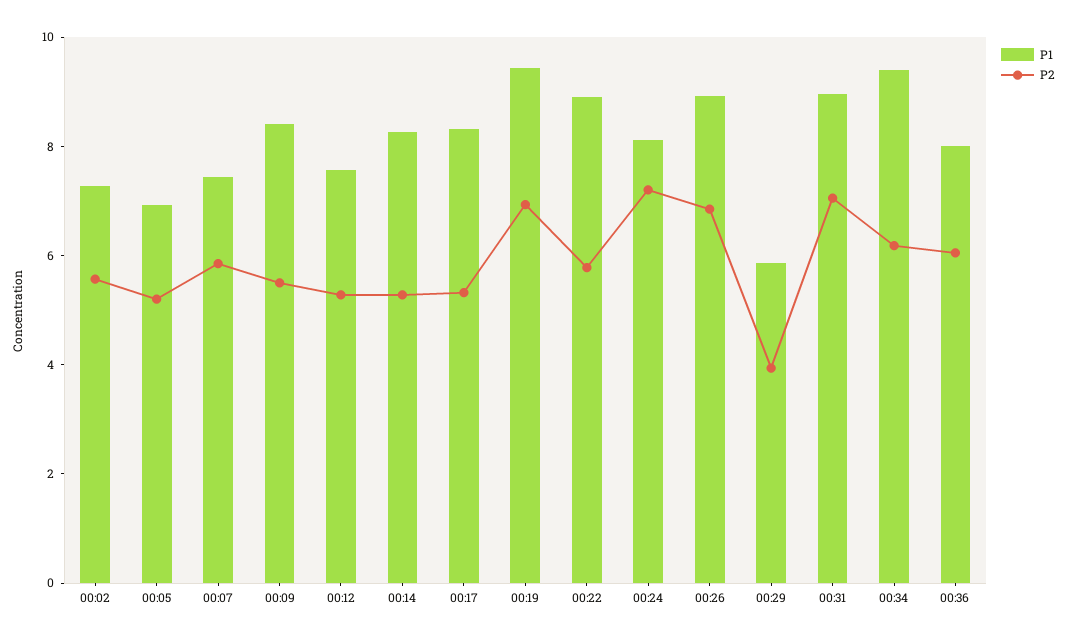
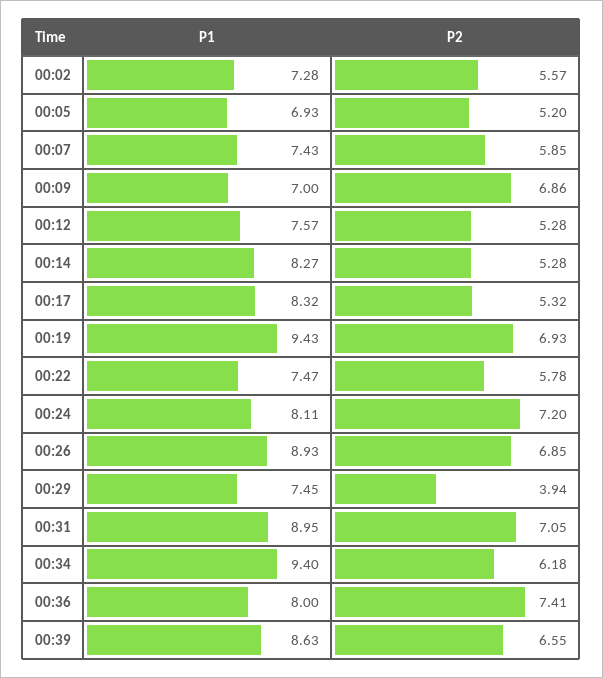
  {
    "P1": {
      "00:02": 7.28,
      "00:05": 6.93,
      "00:07": 7.43,
-     "00:09": 8.5,
+     "00:09": 7,
      "00:12": 7.57,
      "00:14": 8.27,
      "00:17": 8.32,
      "00:19": 9.43,
-     "00:22": 9,
+     "00:22": 7.47,
      "00:24": 8.11,
      "00:26": 8.93,
-     "00:29": 6,
+     "00:29": 7.45,
      "00:31": 8.95,
      "00:34": 9.4,
-     "00:36": 8
+     "00:36": 8,
+     "00:39": 8.63
    },
    "P2": {
      "00:02": 5.57,
      "00:05": 5.2,
      "00:07": 5.85,
-     "00:09": 5.5,
+     "00:09": 6.86,
      "00:12": 5.28,
      "00:14": 5.28,
      "00:17": 5.32,
      "00:19": 6.93,
      "00:22": 5.78,
      "00:24": 7.2,
      "00:26": 6.85,
      "00:29": 3.94,
      "00:31": 7.05,
      "00:34": 6.18,
-     "00:36": 6
+     "00:36": 7.41,
+     "00:39": 6.55
    }
  }

